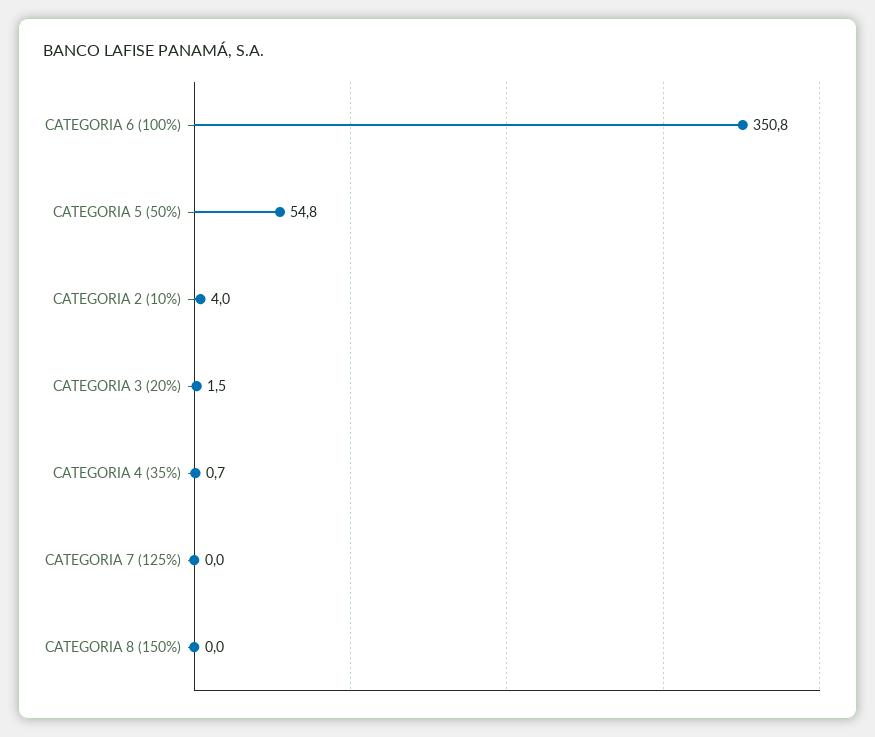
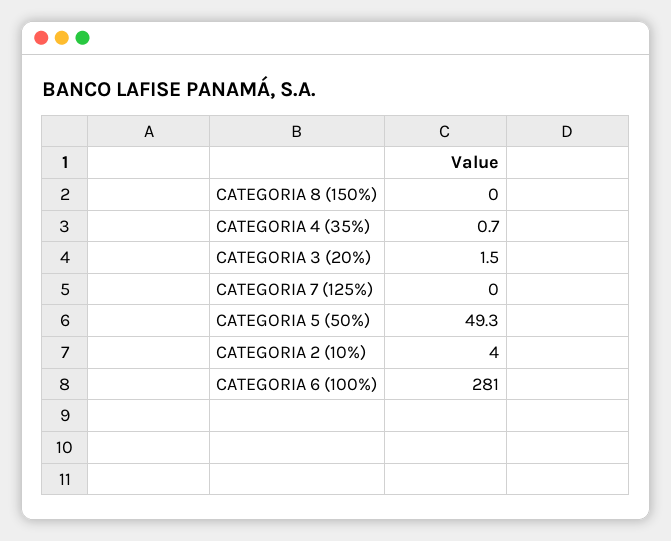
  {
-   "CATEGORIA 6 (100%)": 350.8,
+   "CATEGORIA 6 (100%)": 281,
-   "CATEGORIA 5 (50%)": 54.8,
+   "CATEGORIA 5 (50%)": 49.3,
    "CATEGORIA 2 (10%)": 4,
    "CATEGORIA 3 (20%)": 1.5,
    "CATEGORIA 4 (35%)": 0.7,
    "CATEGORIA 7 (125%)": 0,
    "CATEGORIA 8 (150%)": 0
  }

